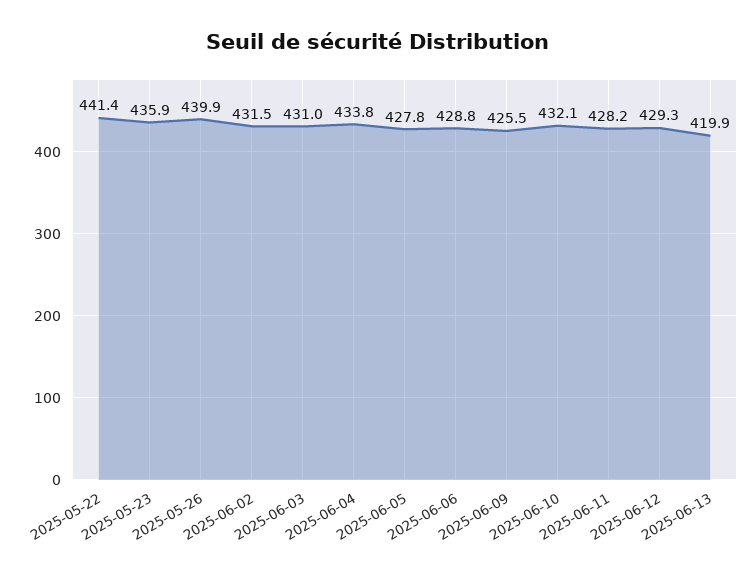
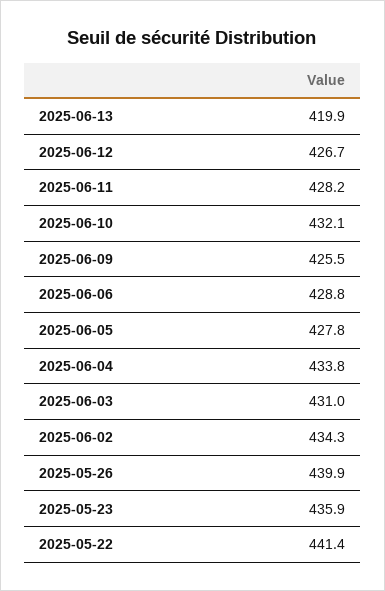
  {
    "2025-05-22": 441.4,
    "2025-05-23": 435.9,
    "2025-05-26": 439.9,
-   "2025-06-02": 431.5,
+   "2025-06-02": 434.3,
    "2025-06-03": 431,
    "2025-06-04": 433.8,
    "2025-06-05": 427.8,
    "2025-06-06": 428.8,
    "2025-06-09": 425.5,
    "2025-06-10": 432.1,
    "2025-06-11": 428.2,
-   "2025-06-12": 429.3,
+   "2025-06-12": 426.7,
    "2025-06-13": 419.9
  }

